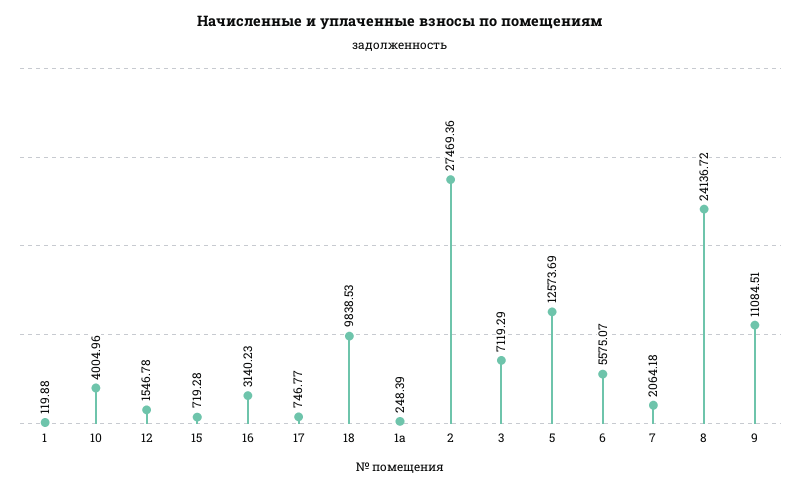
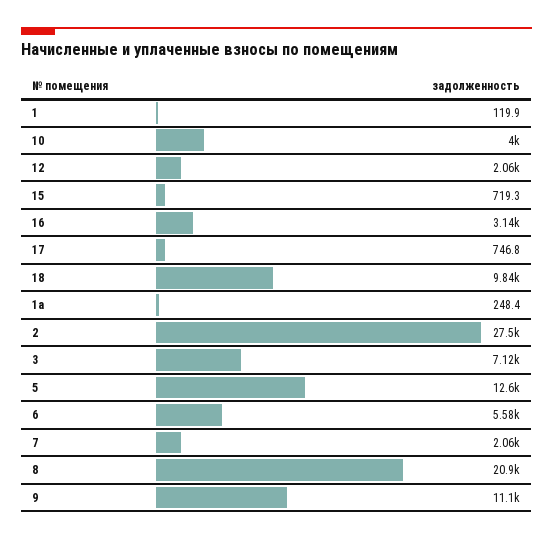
  {
    "1": 119.88,
    "10": 4004.96,
-   "12": 1546.78,
+   "12": 2060,
    "15": 719.28,
    "16": 3140.23,
    "17": 746.77,
    "18": 9838.53,
    "1а": 248.39,
    "2": 27469.36,
    "3": 7119.29,
    "5": 12573.69,
    "6": 5575.07,
    "7": 2064.18,
-   "8": 24136.72,
+   "8": 20900,
    "9": 11084.51
  }

